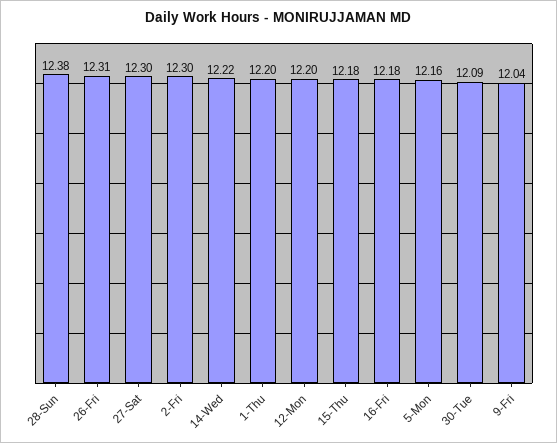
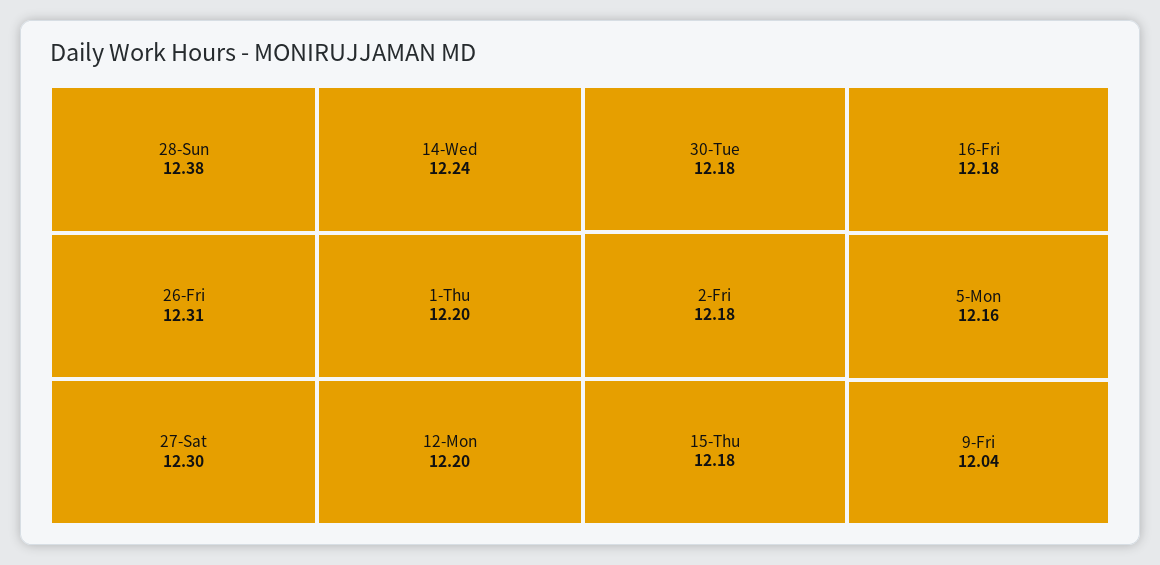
  {
    "28-Sun": 12.38,
    "26-Fri": 12.31,
    "27-Sat": 12.3,
-   "2-Fri": 12.3,
+   "2-Fri": 12.18,
-   "14-Wed": 12.22,
+   "14-Wed": 12.24,
    "1-Thu": 12.2,
    "12-Mon": 12.2,
    "15-Thu": 12.18,
    "16-Fri": 12.18,
    "5-Mon": 12.16,
-   "30-Tue": 12.09,
+   "30-Tue": 12.18,
    "9-Fri": 12.04
  }

